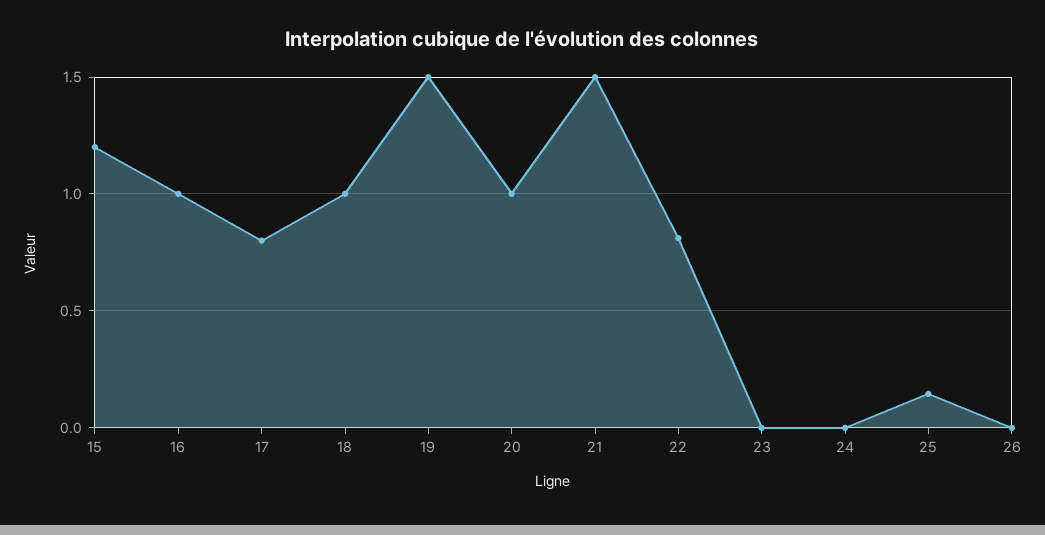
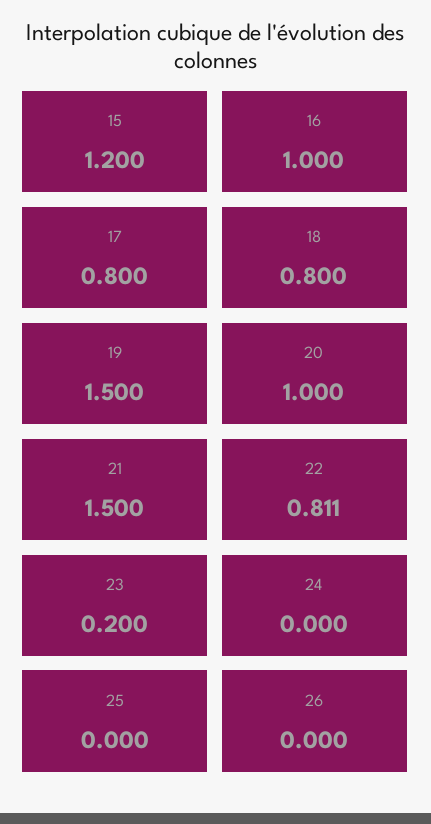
  {
    "15": 1.2,
    "16": 1,
    "17": 0.8,
-   "18": 1,
+   "18": 0.8,
    "19": 1.5,
    "20": 1,
    "21": 1.5,
    "22": 0.811,
-   "23": 0,
+   "23": 0.2,
    "24": 0,
-   "25": 0.15,
+   "25": 0,
    "26": 0
  }

